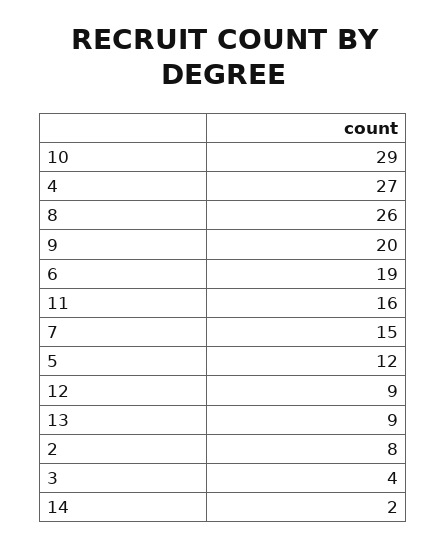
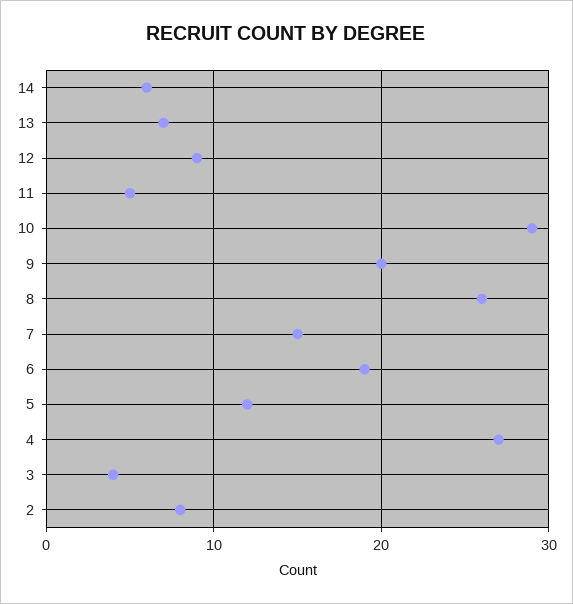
  {
    "10": 29,
    "4": 27,
    "8": 26,
    "9": 20,
    "6": 19,
-   "11": 16,
+   "11": 5,
    "7": 15,
    "5": 12,
    "12": 9,
-   "13": 9,
+   "13": 7,
    "2": 8,
    "3": 4,
-   "14": 2
+   "14": 6
  }

